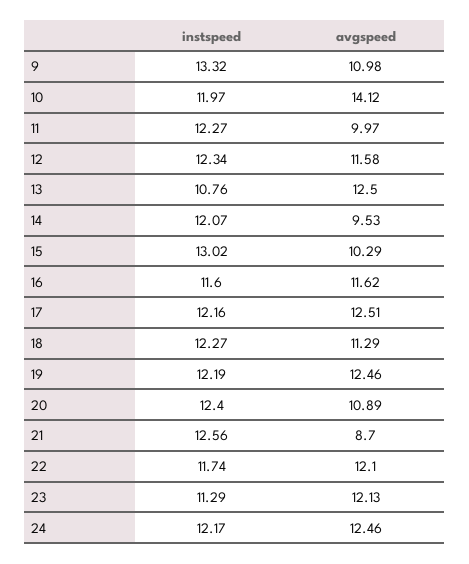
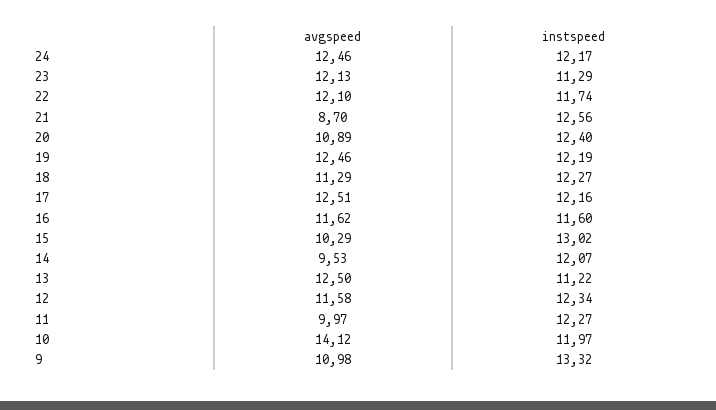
  {
    "instspeed": {
      "9": 13.32,
      "10": 11.97,
      "11": 12.27,
      "12": 12.34,
-     "13": 10.76,
+     "13": 11.22,
      "14": 12.07,
      "15": 13.02,
      "16": 11.6,
      "17": 12.16,
      "18": 12.27,
      "19": 12.19,
      "20": 12.4,
      "21": 12.56,
      "22": 11.74,
      "23": 11.29,
      "24": 12.17
    },
    "avgspeed": {
      "9": 10.98,
      "10": 14.12,
      "11": 9.97,
      "12": 11.58,
      "13": 12.5,
      "14": 9.53,
      "15": 10.29,
      "16": 11.62,
      "17": 12.51,
      "18": 11.29,
      "19": 12.46,
      "20": 10.89,
      "21": 8.7,
      "22": 12.1,
      "23": 12.13,
      "24": 12.46
    }
  }

